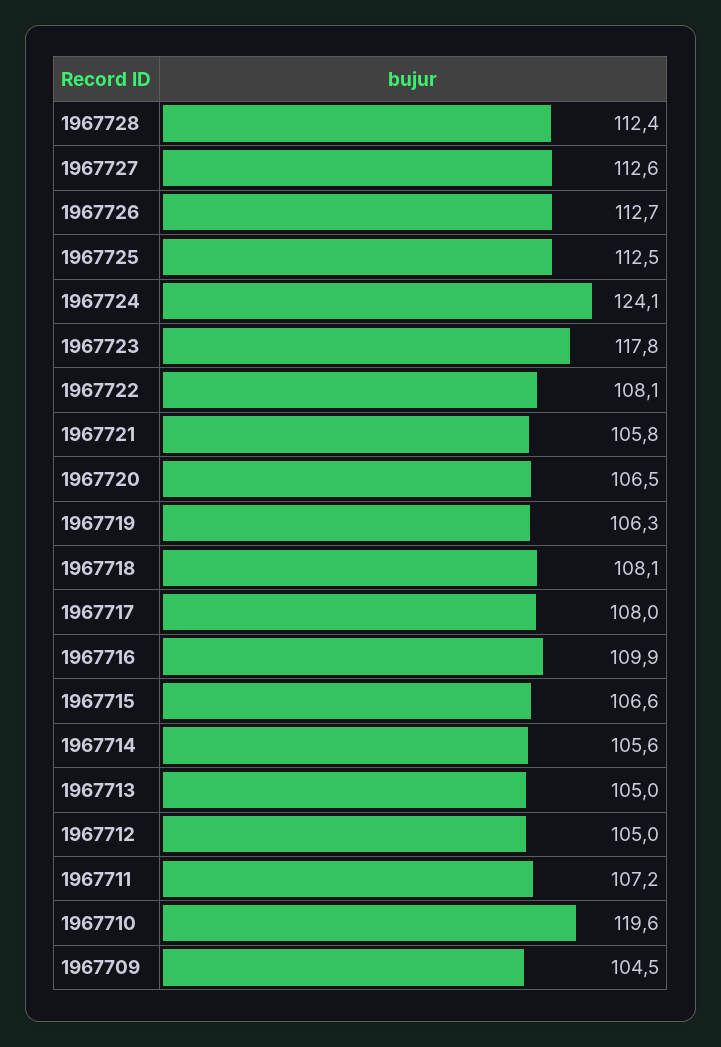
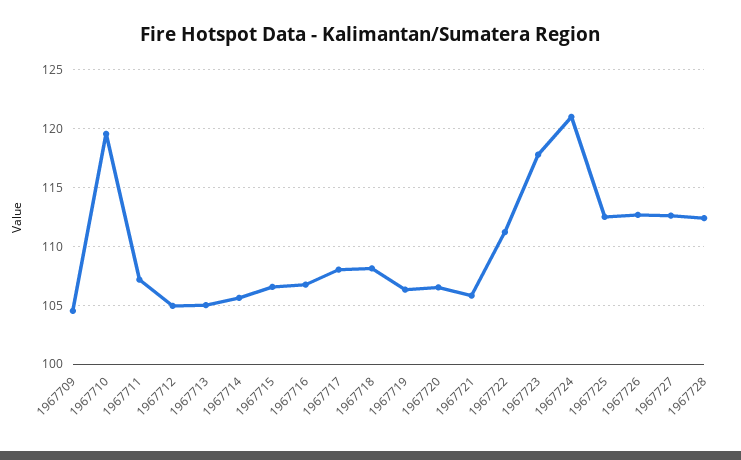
  {
    "1967728": 112.4,
    "1967727": 112.6,
    "1967726": 112.7,
    "1967725": 112.5,
-   "1967724": 124.1,
+   "1967724": 121,
    "1967723": 117.8,
-   "1967722": 108.1,
+   "1967722": 111,
    "1967721": 105.8,
    "1967720": 106.5,
    "1967719": 106.3,
    "1967718": 108.1,
    "1967717": 108,
-   "1967716": 109.9,
+   "1967716": 107,
    "1967715": 106.6,
    "1967714": 105.6,
    "1967713": 105,
    "1967712": 105,
    "1967711": 107.2,
    "1967710": 119.6,
    "1967709": 104.5
  }

